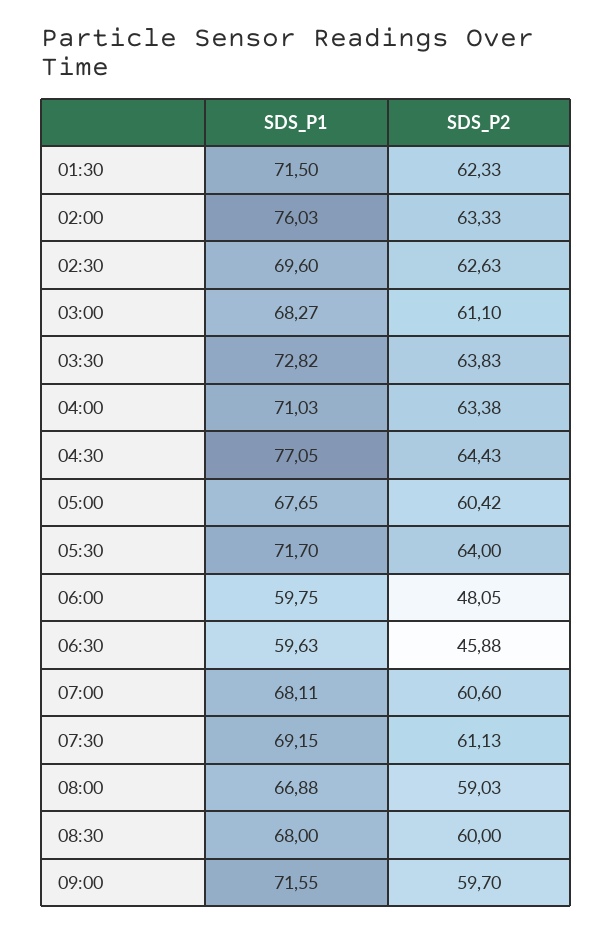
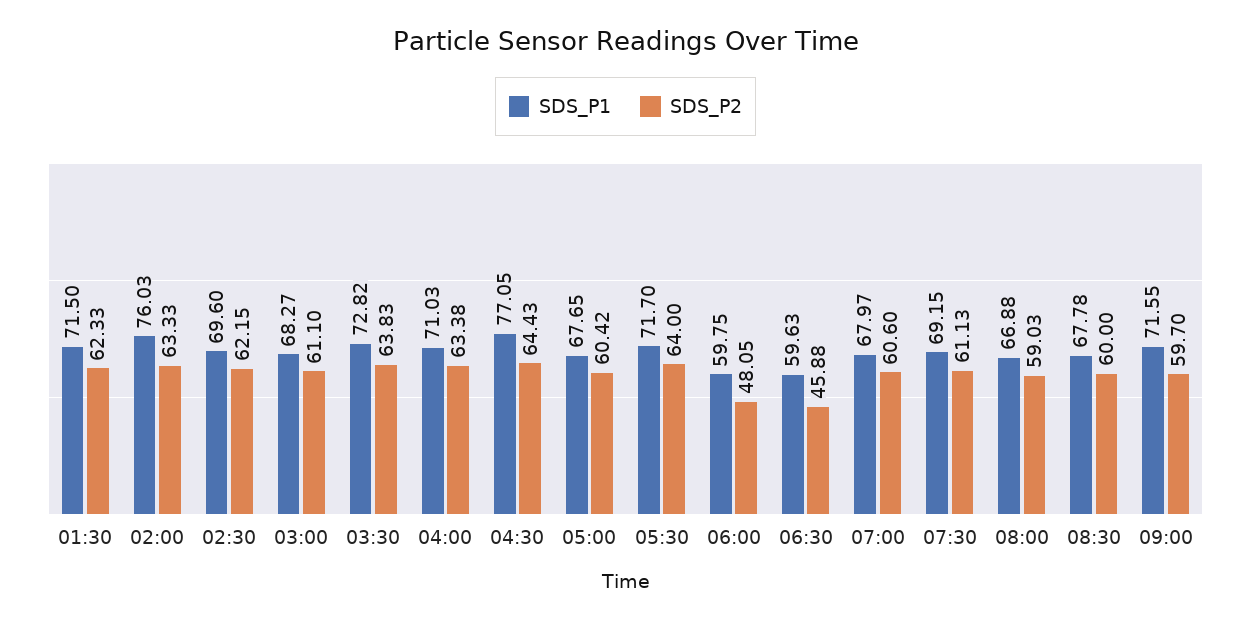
  {
    "SDS_P1": {
      "01:30": 71.5,
      "02:00": 76.03,
      "02:30": 69.6,
      "03:00": 68.27,
      "03:30": 72.82,
      "04:00": 71.03,
      "04:30": 77.05,
      "05:00": 67.65,
      "05:30": 71.7,
      "06:00": 59.75,
      "06:30": 59.63,
-     "07:00": 68.11,
+     "07:00": 67.97,
      "07:30": 69.15,
      "08:00": 66.88,
-     "08:30": 68,
+     "08:30": 67.78,
      "09:00": 71.55
    },
    "SDS_P2": {
      "01:30": 62.33,
      "02:00": 63.33,
-     "02:30": 62.63,
+     "02:30": 62.15,
      "03:00": 61.1,
      "03:30": 63.83,
      "04:00": 63.38,
      "04:30": 64.43,
      "05:00": 60.42,
      "05:30": 64,
      "06:00": 48.05,
      "06:30": 45.88,
      "07:00": 60.6,
      "07:30": 61.13,
      "08:00": 59.03,
      "08:30": 60,
      "09:00": 59.7
    }
  }

